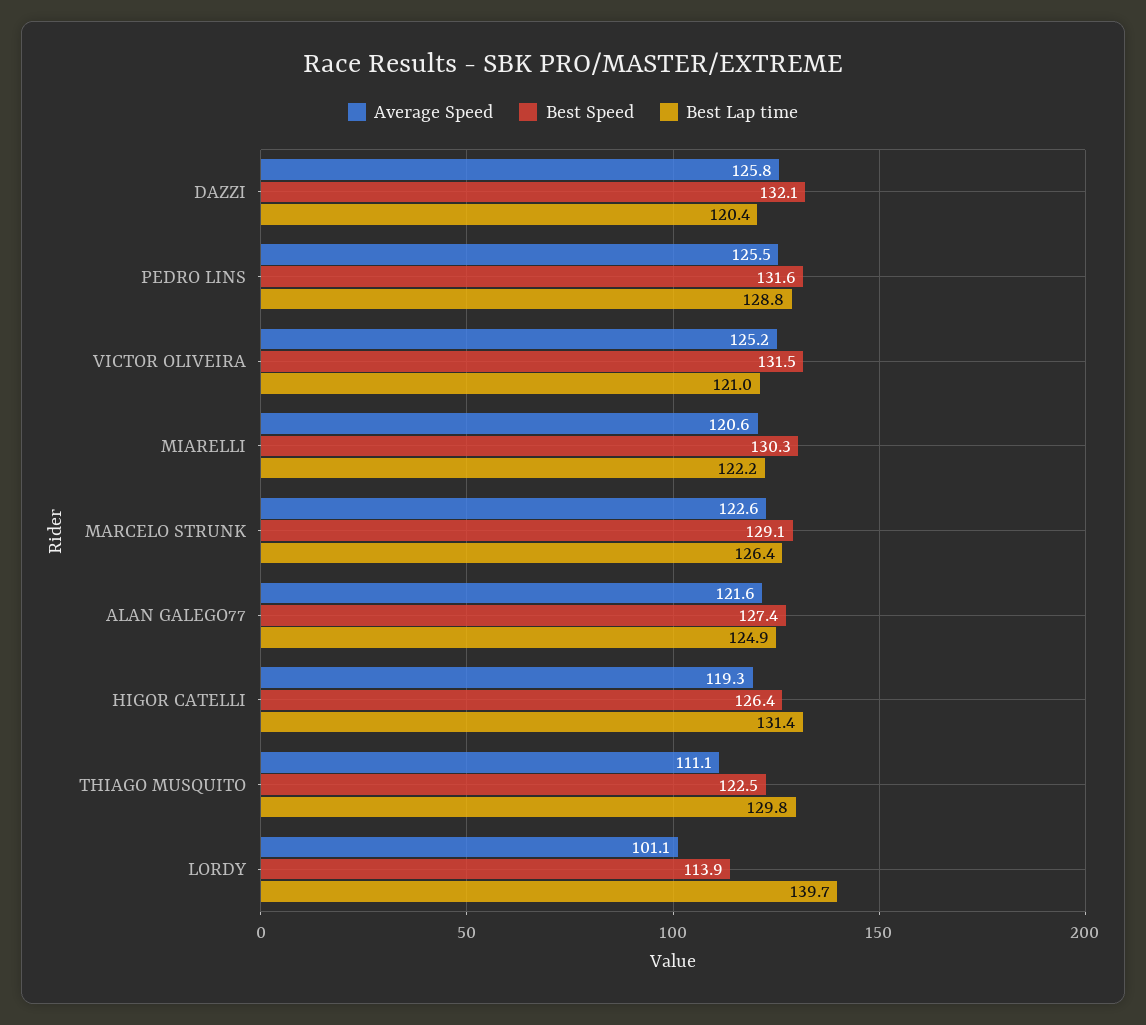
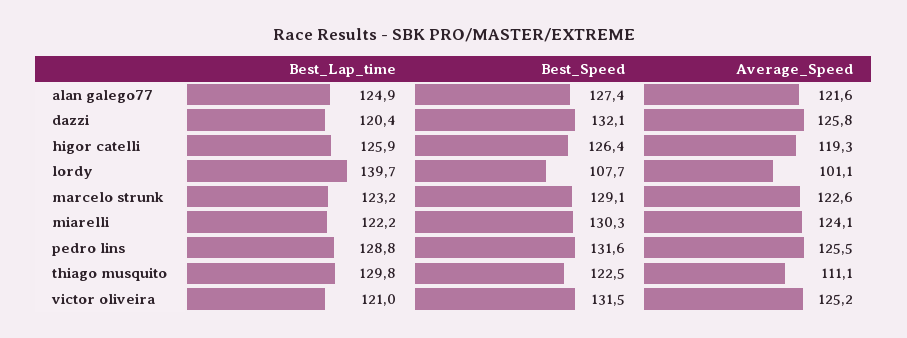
  {
    "Average Speed": {
      "DAZZI": 125.8,
      "PEDRO LINS": 125.5,
      "VICTOR OLIVEIRA": 125.2,
-     "MIARELLI": 120.6,
+     "MIARELLI": 124.1,
      "MARCELO STRUNK": 122.6,
      "ALAN GALEGO77": 121.6,
      "HIGOR CATELLI": 119.3,
      "THIAGO MUSQUITO": 111.1,
      "LORDY": 101.1
    },
    "Best Speed": {
      "DAZZI": 132.1,
      "PEDRO LINS": 131.6,
      "VICTOR OLIVEIRA": 131.5,
      "MIARELLI": 130.3,
      "MARCELO STRUNK": 129.1,
      "ALAN GALEGO77": 127.4,
      "HIGOR CATELLI": 126.4,
      "THIAGO MUSQUITO": 122.5,
-     "LORDY": 113.9
+     "LORDY": 107.7
    },
    "Best Lap time": {
      "DAZZI": 120.4,
      "PEDRO LINS": 128.8,
      "VICTOR OLIVEIRA": 121,
      "MIARELLI": 122.2,
-     "MARCELO STRUNK": 126.4,
+     "MARCELO STRUNK": 123.2,
      "ALAN GALEGO77": 124.9,
-     "HIGOR CATELLI": 131.4,
+     "HIGOR CATELLI": 125.9,
      "THIAGO MUSQUITO": 129.8,
      "LORDY": 139.7
    }
  }

